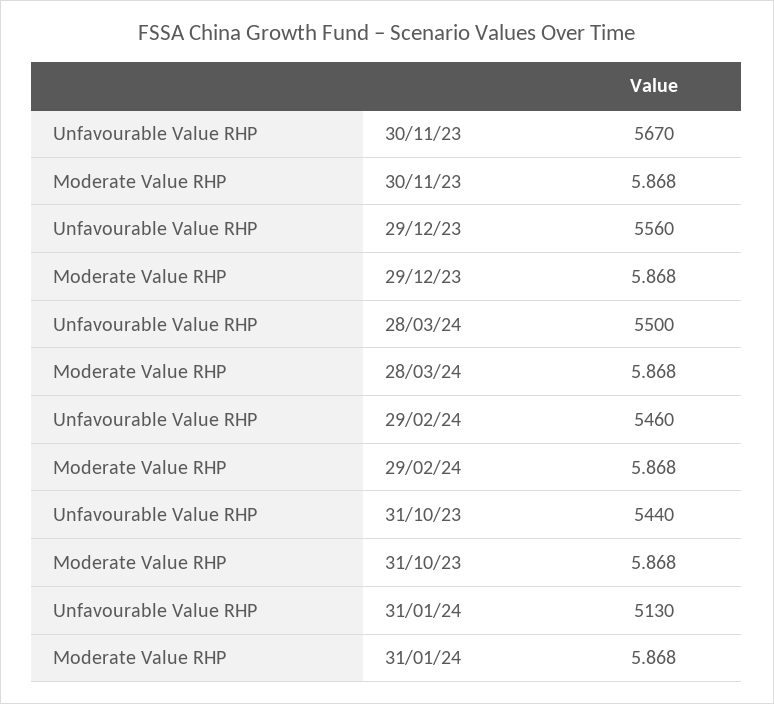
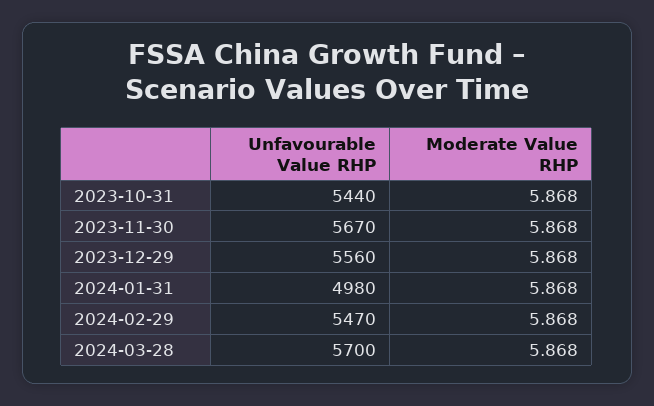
  {
    "Unfavourable Value RHP": {
      "30/11/23": 5670,
      "29/12/23": 5560,
-     "28/03/24": 5500,
+     "28/03/24": 5700,
-     "29/02/24": 5460,
+     "29/02/24": 5470,
      "31/10/23": 5440,
-     "31/01/24": 5130
+     "31/01/24": 4980
    },
    "Moderate Value RHP": {
      "30/11/23": 5.868,
      "29/12/23": 5.868,
      "28/03/24": 5.868,
      "29/02/24": 5.868,
      "31/10/23": 5.868,
      "31/01/24": 5.868
    }
  }

